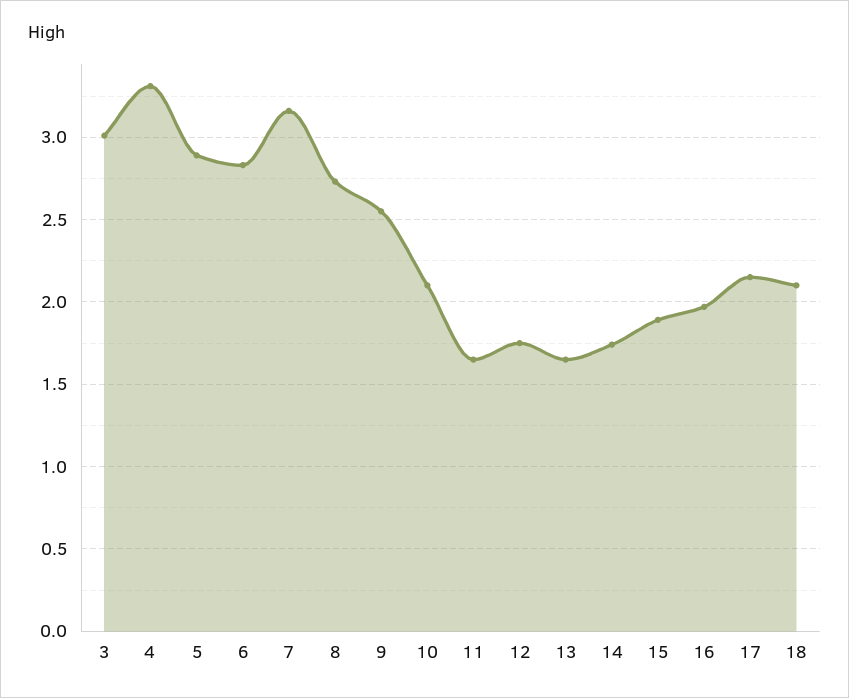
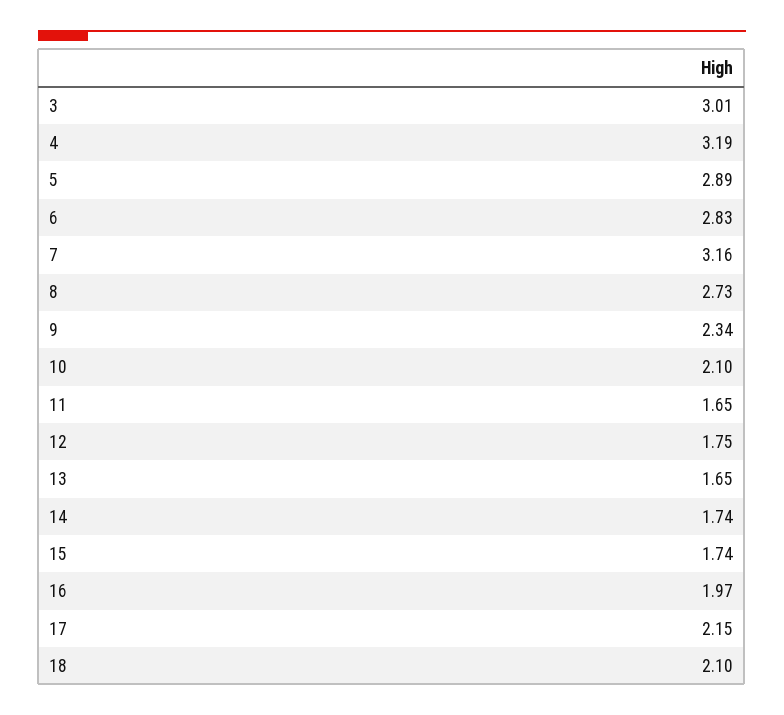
  {
    "3": 3.01,
-   "4": 3.3,
+   "4": 3.19,
    "5": 2.89,
    "6": 2.83,
    "7": 3.16,
    "8": 2.73,
-   "9": 2.55,
+   "9": 2.34,
    "10": 2.1,
    "11": 1.65,
    "12": 1.75,
    "13": 1.65,
    "14": 1.74,
-   "15": 1.9,
+   "15": 1.74,
    "16": 1.97,
    "17": 2.15,
    "18": 2.1
  }

